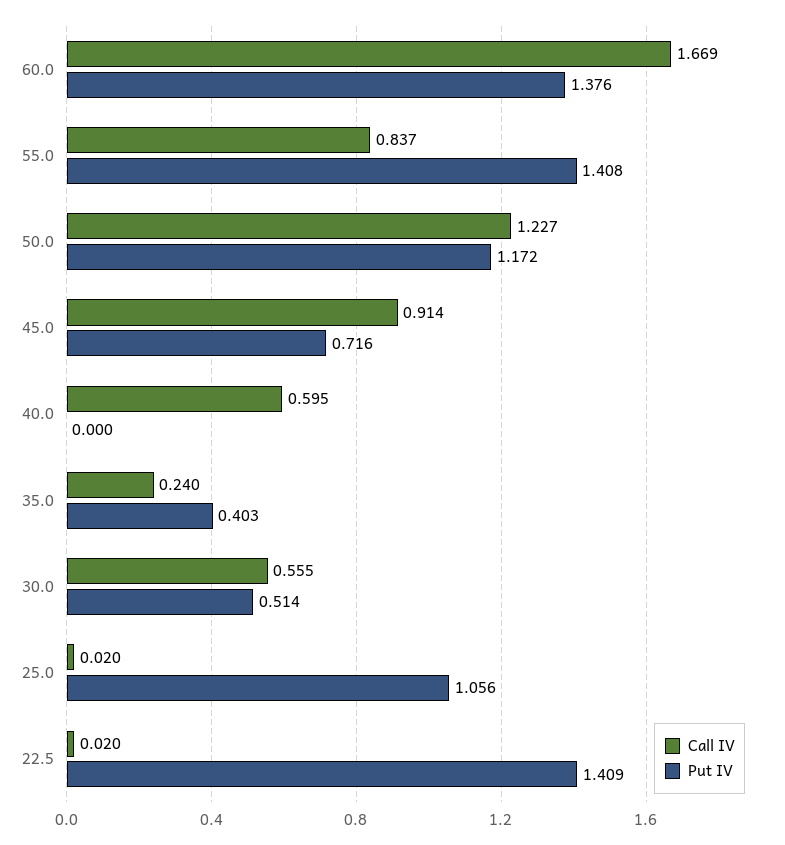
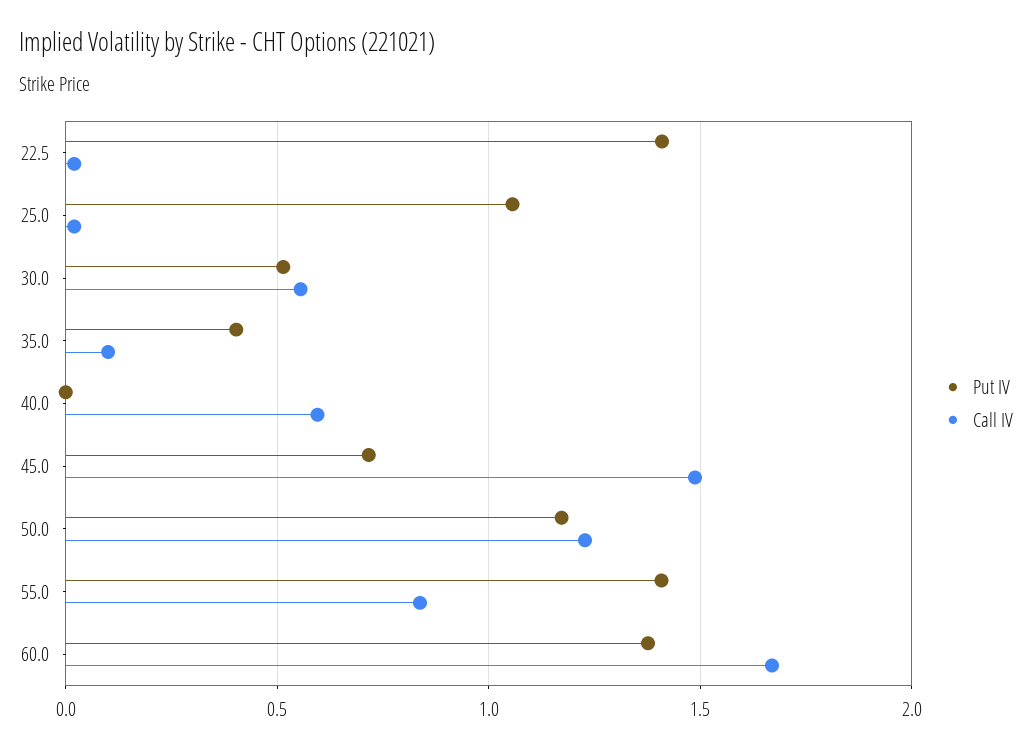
  {
    "Call IV": {
      "60.0": 1.669,
      "55.0": 0.837,
      "50.0": 1.227,
-     "45.0": 0.914,
+     "45.0": 1.5,
      "40.0": 0.595,
-     "35.0": 0.24,
+     "35.0": 0.1,
      "30.0": 0.555,
      "25.0": 0.02,
      "22.5": 0.02
    },
    "Put IV": {
      "60.0": 1.376,
      "55.0": 1.408,
      "50.0": 1.172,
      "45.0": 0.716,
      "40.0": 0,
      "35.0": 0.403,
      "30.0": 0.514,
      "25.0": 1.056,
      "22.5": 1.409
    }
  }

